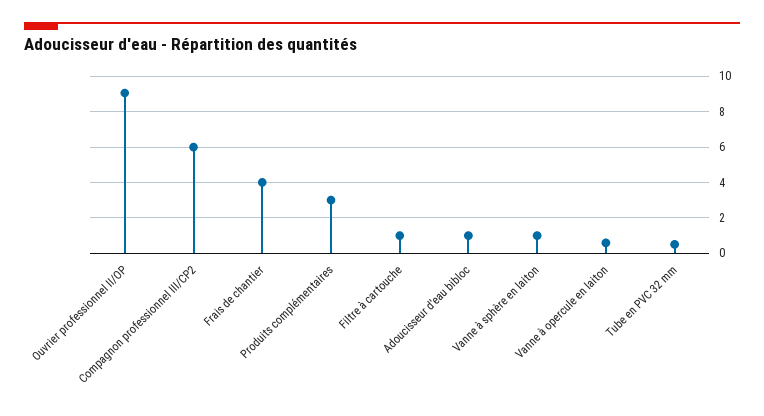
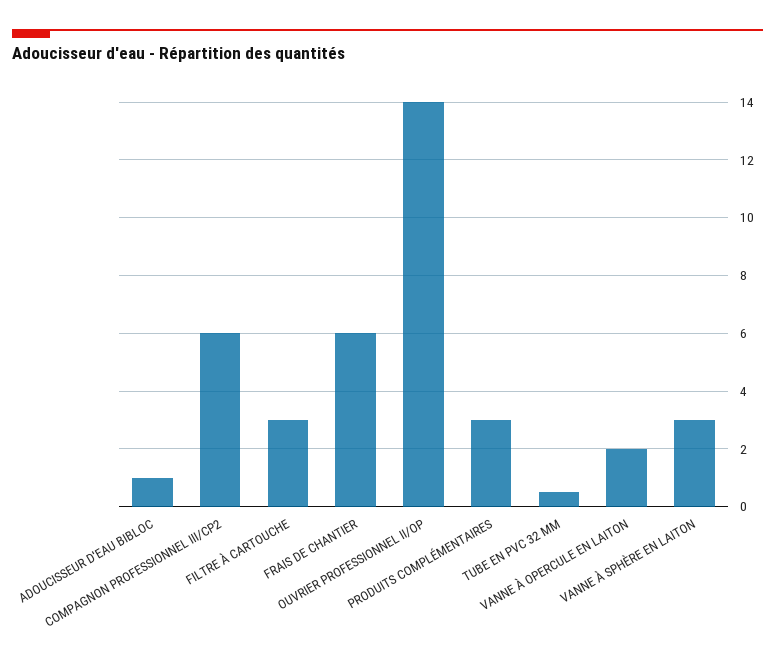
  {
-   "Ouvrier professionnel II/OP": 9,
+   "Ouvrier professionnel II/OP": 14,
    "Compagnon professionnel III/CP2": 6,
-   "Frais de chantier": 4,
+   "Frais de chantier": 6,
    "Produits complémentaires": 3,
-   "Filtre à cartouche": 1,
+   "Filtre à cartouche": 3,
    "Adoucisseur d'eau bibloc": 1,
-   "Vanne à sphère en laiton": 1,
+   "Vanne à sphère en laiton": 3,
-   "Vanne à opercule en laiton": 0.5,
+   "Vanne à opercule en laiton": 2,
    "Tube en PVC 32 mm": 0.5
  }

